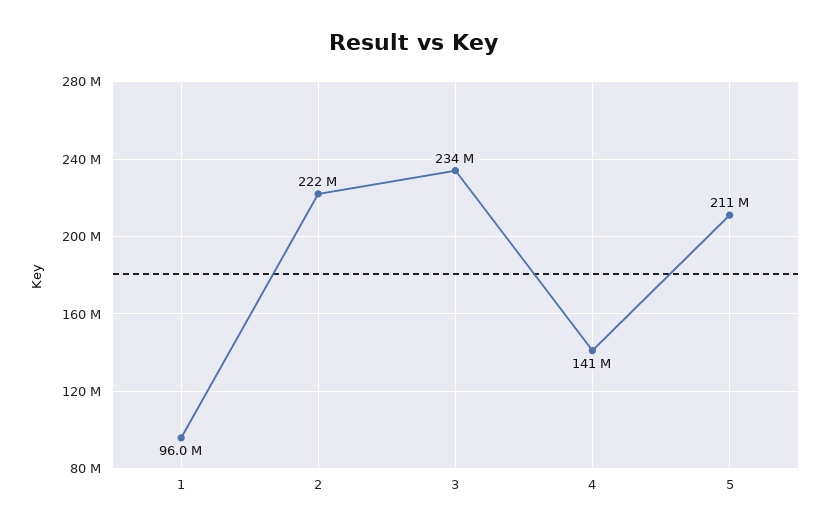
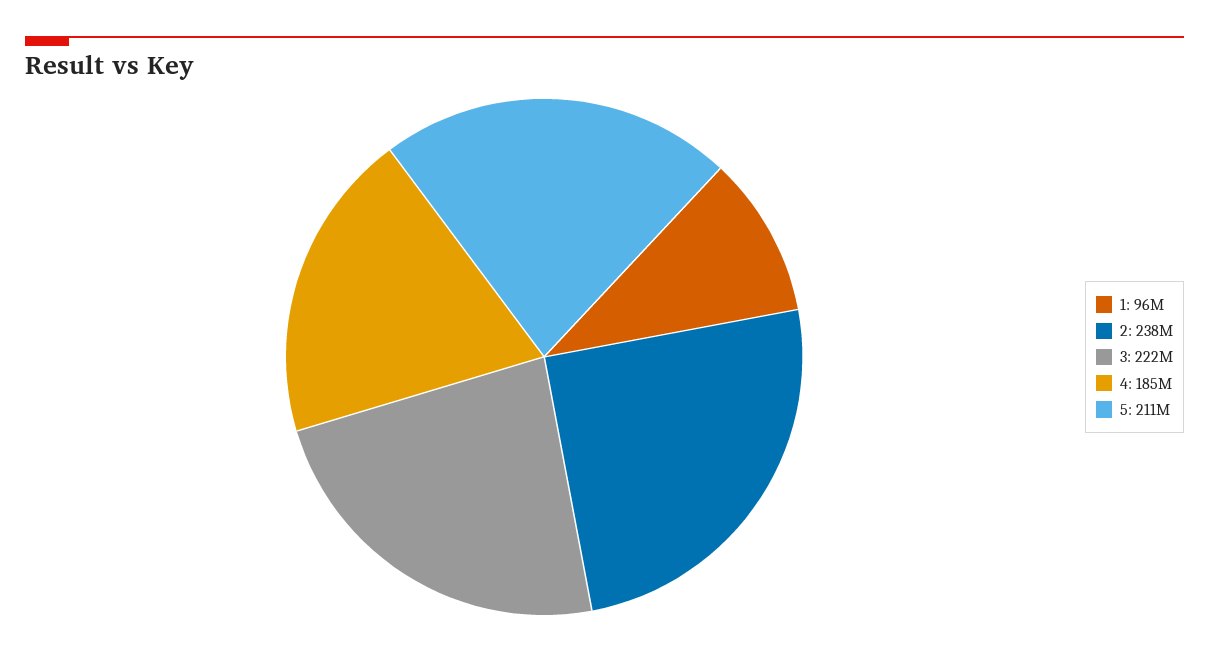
  {
    "1": 96000000,
-   "2": 222000000,
+   "2": 238000000,
-   "3": 234000000,
+   "3": 222000000,
-   "4": 141000000,
+   "4": 185000000,
    "5": 211000000
  }

